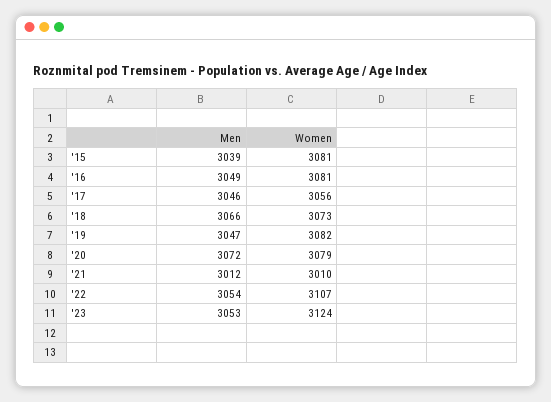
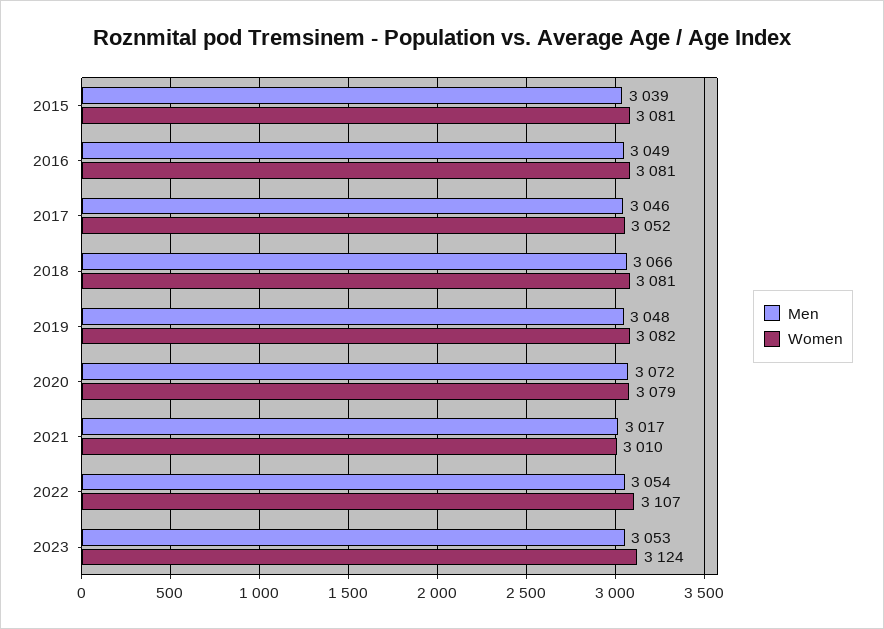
  {
    "Men": {
      "'15": 3039,
      "'16": 3049,
      "'17": 3046,
      "'18": 3066,
-     "'19": 3047,
+     "'19": 3048,
      "'20": 3072,
-     "'21": 3012,
+     "'21": 3017,
      "'22": 3054,
      "'23": 3053
    },
    "Women": {
      "'15": 3081,
      "'16": 3081,
-     "'17": 3056,
+     "'17": 3052,
-     "'18": 3073,
+     "'18": 3081,
      "'19": 3082,
      "'20": 3079,
      "'21": 3010,
      "'22": 3107,
      "'23": 3124
    }
  }

